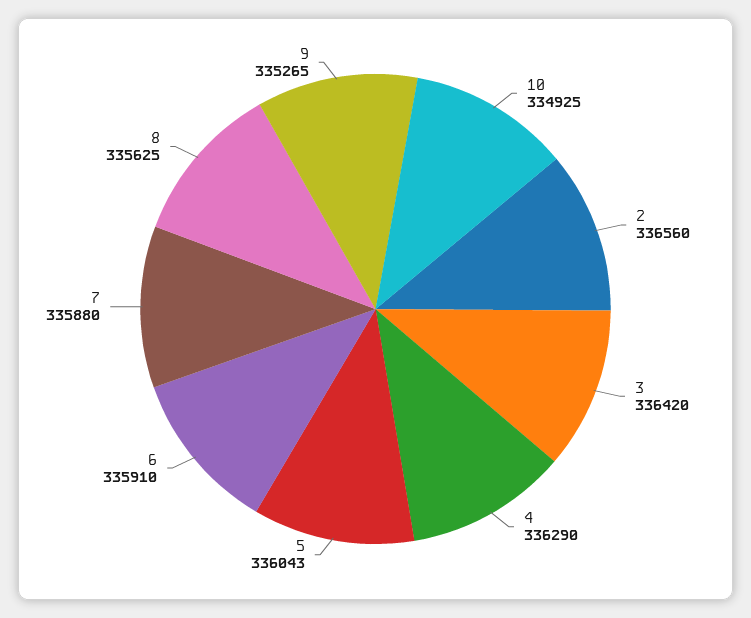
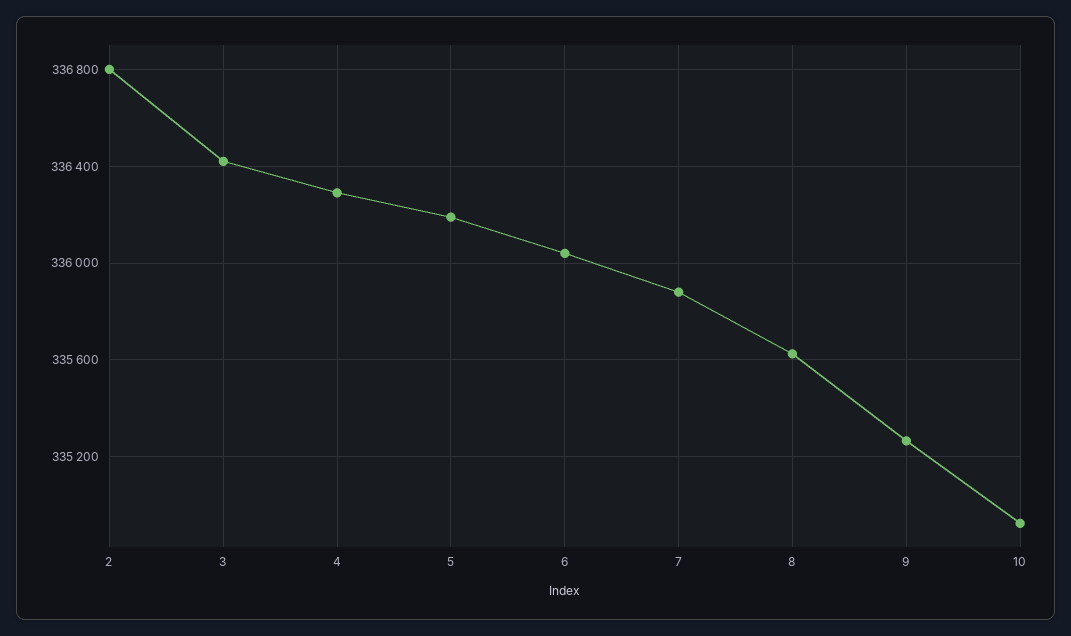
  {
    "10": 334925,
-   "2": 336560,
+   "2": 336800,
    "3": 336420,
    "4": 336290,
-   "5": 336043,
+   "5": 336200,
-   "6": 335910,
+   "6": 336050,
    "7": 335880,
    "8": 335625,
    "9": 335265
  }

